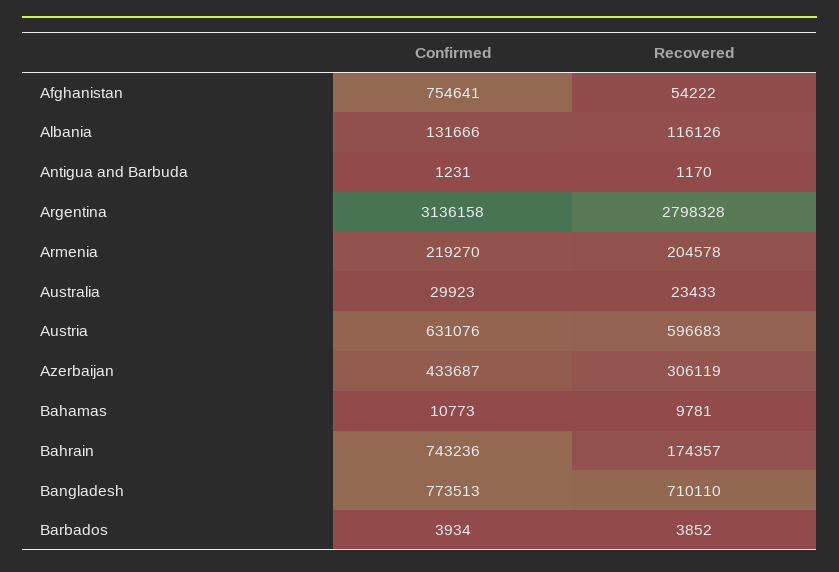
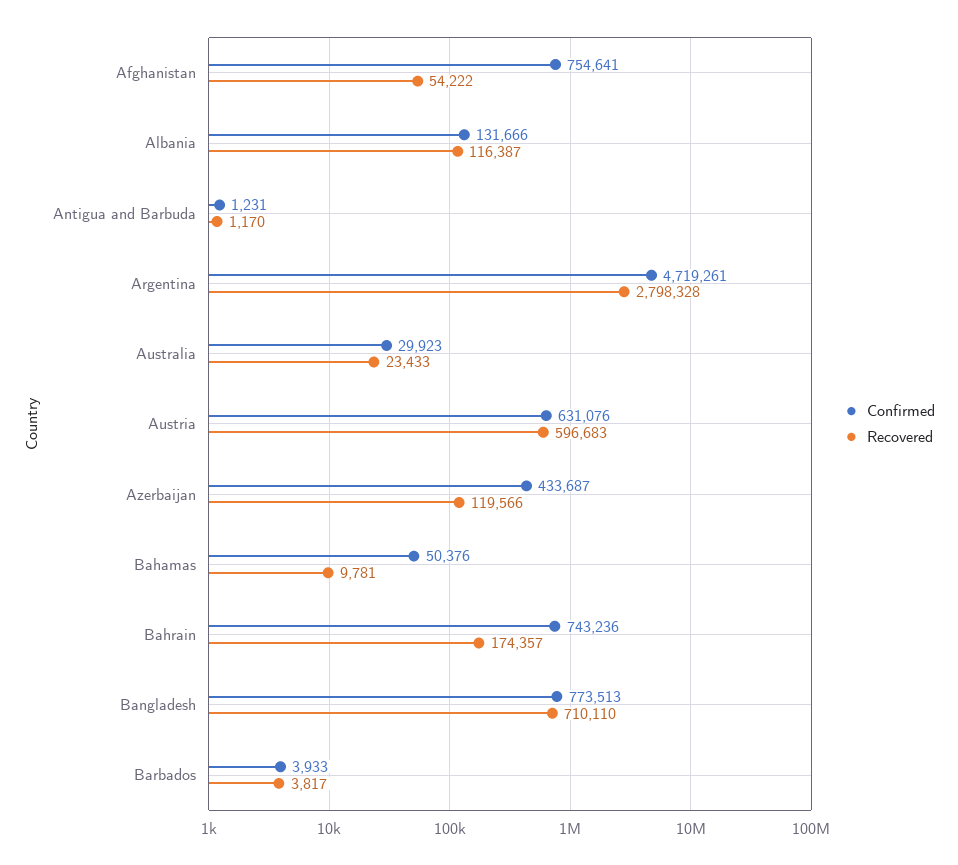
  {
    "Confirmed": {
      "Afghanistan": 754641,
      "Albania": 131666,
      "Antigua and Barbuda": 1231,
-     "Argentina": 3136158,
+     "Argentina": 4719261,
-     "Armenia": 219270,
      "Australia": 29923,
      "Austria": 631076,
      "Azerbaijan": 433687,
-     "Bahamas": 10773,
+     "Bahamas": 50376,
      "Bahrain": 743236,
      "Bangladesh": 773513,
-     "Barbados": 3934
+     "Barbados": 3933
    },
    "Recovered": {
      "Afghanistan": 54222,
-     "Albania": 116126,
+     "Albania": 116387,
      "Antigua and Barbuda": 1170,
      "Argentina": 2798328,
-     "Armenia": 204578,
      "Australia": 23433,
      "Austria": 596683,
-     "Azerbaijan": 306119,
+     "Azerbaijan": 119566,
      "Bahamas": 9781,
      "Bahrain": 174357,
      "Bangladesh": 710110,
-     "Barbados": 3852
+     "Barbados": 3817
    }
  }

